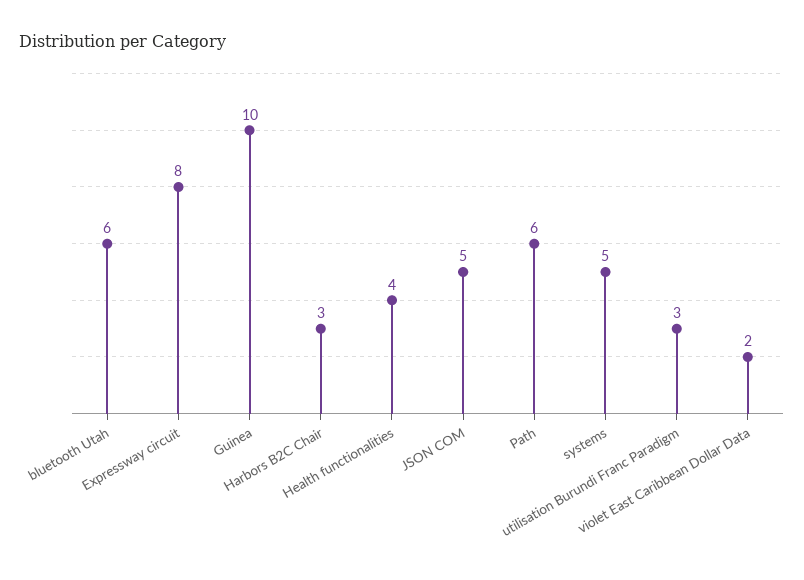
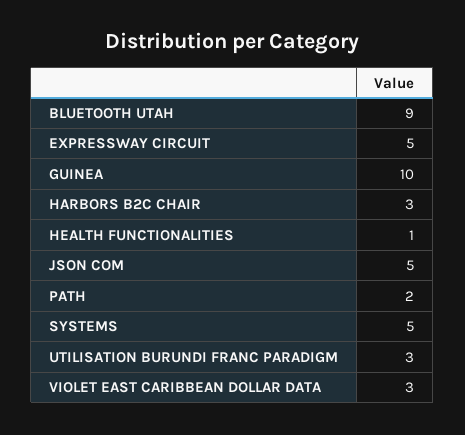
  {
-   "bluetooth Utah": 6,
+   "bluetooth Utah": 9,
-   "Expressway circuit": 8,
+   "Expressway circuit": 5,
    "Guinea": 10,
    "Harbors B2C Chair": 3,
-   "Health functionalities": 4,
+   "Health functionalities": 1,
    "JSON COM": 5,
-   "Path": 6,
+   "Path": 2,
    "systems": 5,
    "utilisation Burundi Franc Paradigm": 3,
-   "violet East Caribbean Dollar Data": 2
+   "violet East Caribbean Dollar Data": 3
  }

